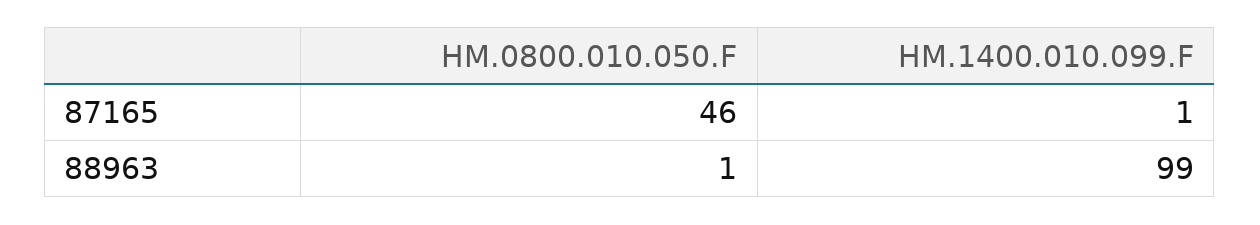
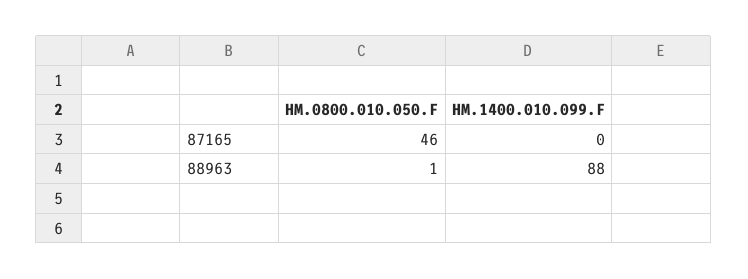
  {
    "HM.0800.010.050.F": {
      "87165": 46,
      "88963": 1
    },
    "HM.1400.010.099.F": {
-     "87165": 1,
+     "87165": 0,
-     "88963": 99
+     "88963": 88
    }
  }

